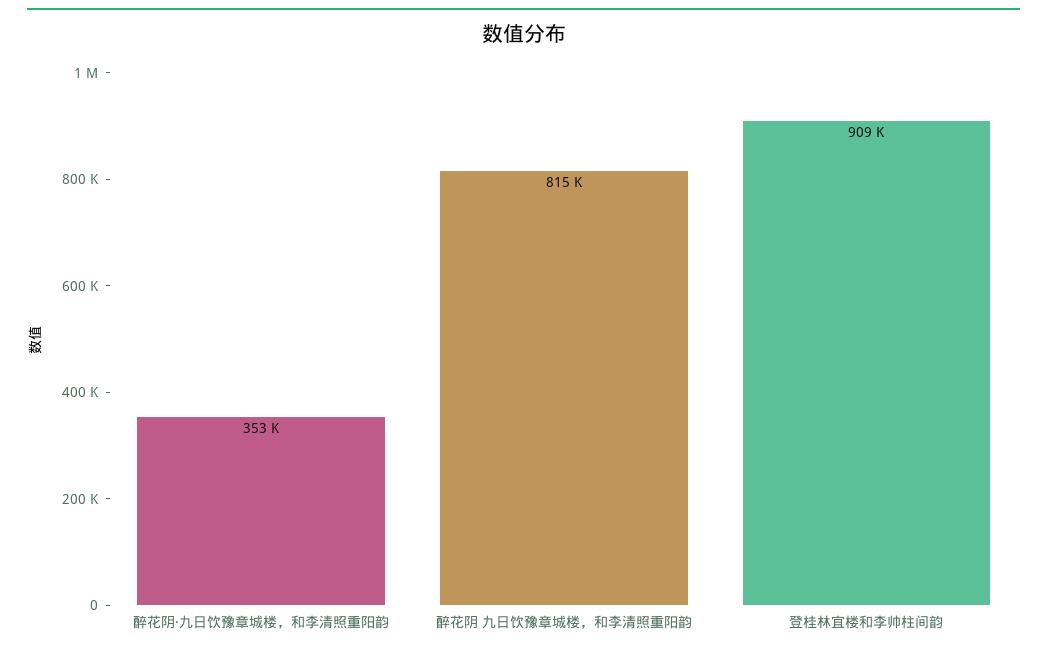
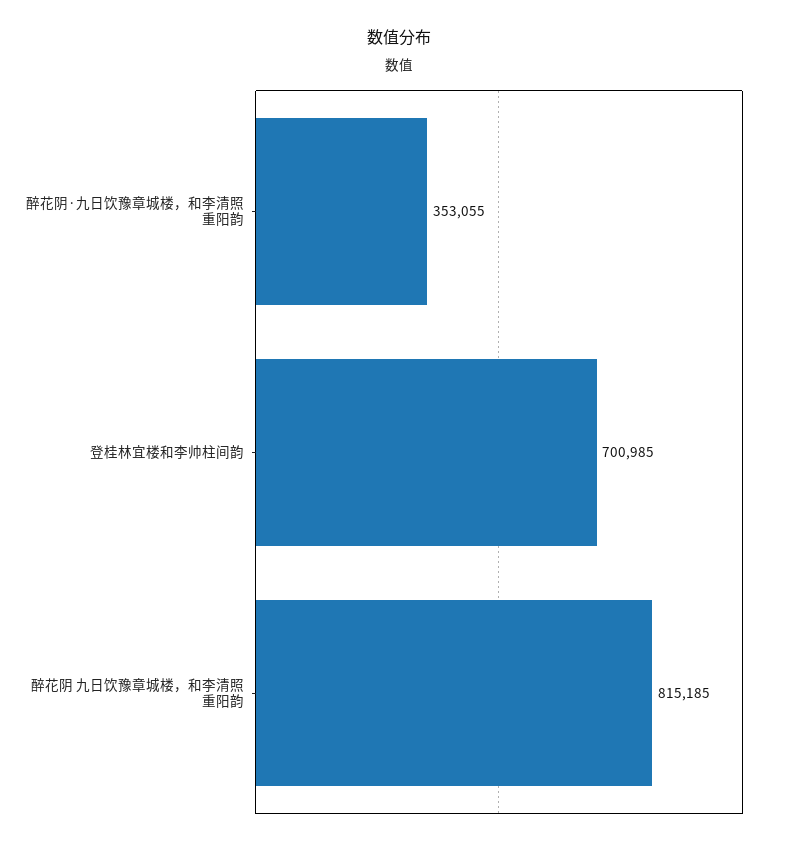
  {
    "醉花阴·九日饮豫章城楼，和李清照重阳韵": 353055,
    "醉花阴 九日饮豫章城楼，和李清照重阳韵": 815185,
-   "登桂林宜楼和李帅柱间韵": 909000
+   "登桂林宜楼和李帅柱间韵": 700985
  }

